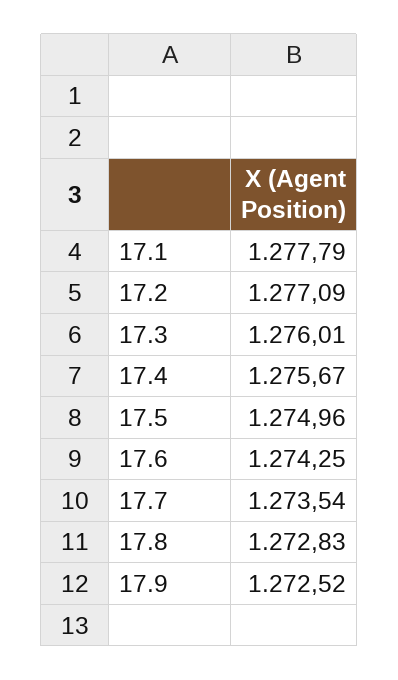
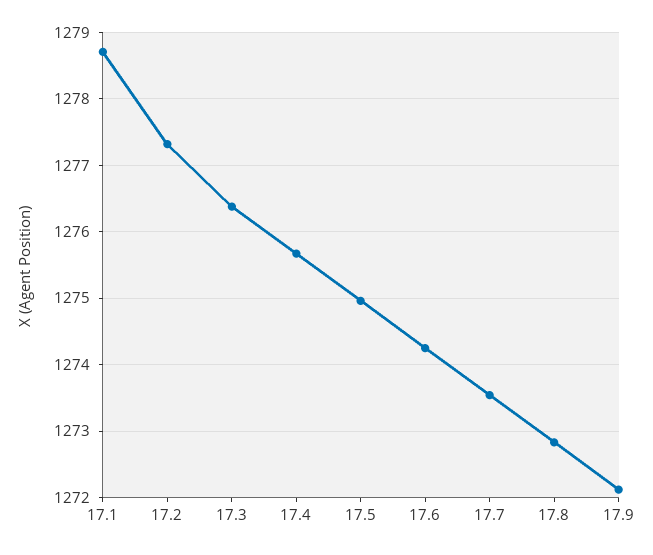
  {
-   "17.1": 1277.79,
+   "17.1": 1278.7,
-   "17.2": 1277.09,
+   "17.2": 1277.3,
-   "17.3": 1276.01,
+   "17.3": 1276.4,
    "17.4": 1275.67,
    "17.5": 1274.96,
    "17.6": 1274.25,
    "17.7": 1273.54,
    "17.8": 1272.83,
-   "17.9": 1272.52
+   "17.9": 1272.1
  }

